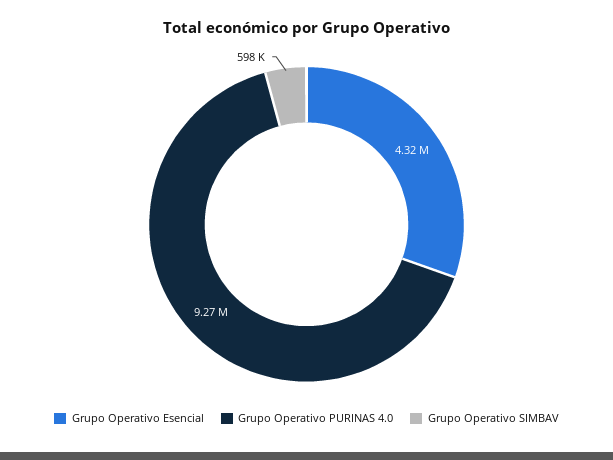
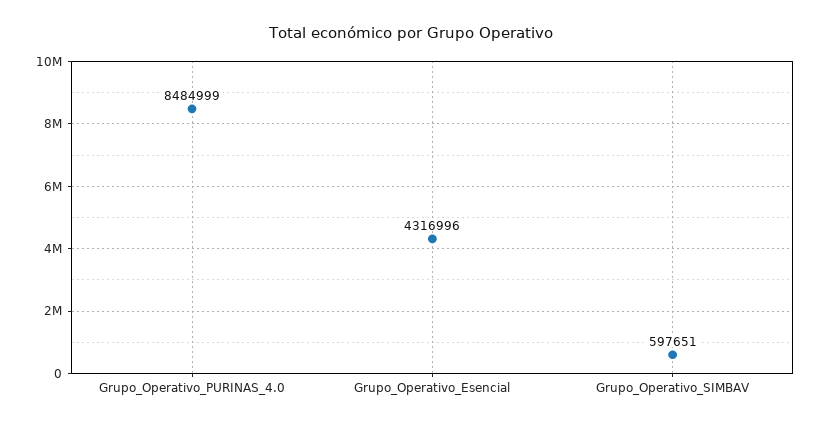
  {
    "Grupo Operativo Esencial": 4316996,
-   "Grupo Operativo PURINAS 4.0": 9270000,
+   "Grupo Operativo PURINAS 4.0": 8484999,
    "Grupo Operativo SIMBAV": 597651
  }

